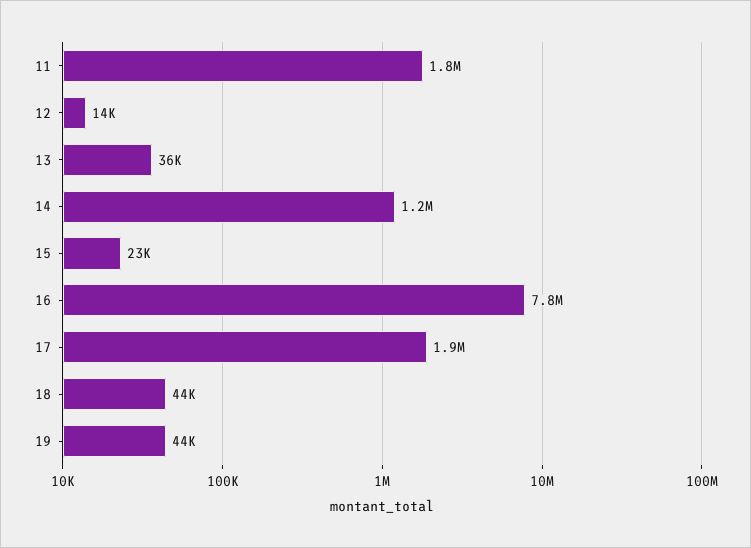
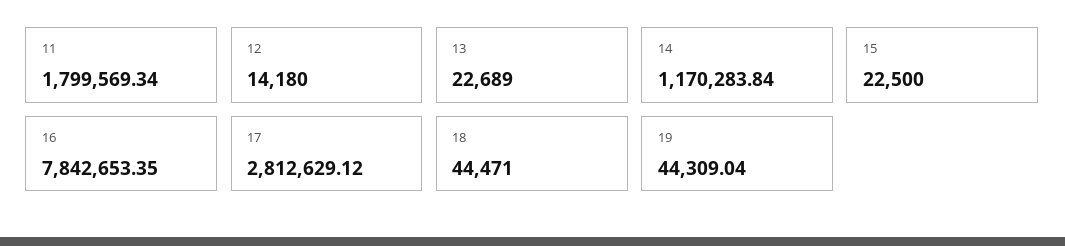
  {
    "11": 1799569.34,
    "12": 14180,
-   "13": 36000,
+   "13": 22689,
    "14": 1170283.84,
    "15": 22500,
    "16": 7842653.35,
-   "17": 1900000,
+   "17": 2812629.12,
    "18": 44471,
    "19": 44309.04
  }

